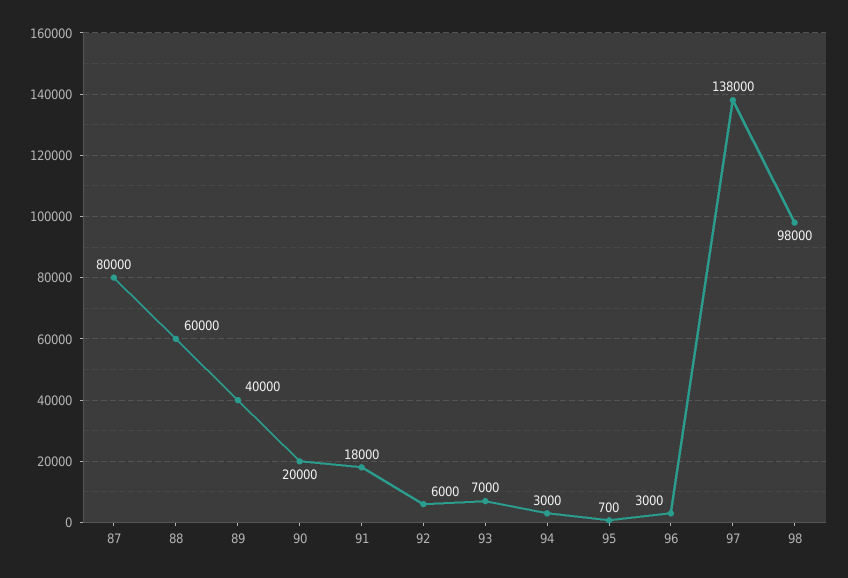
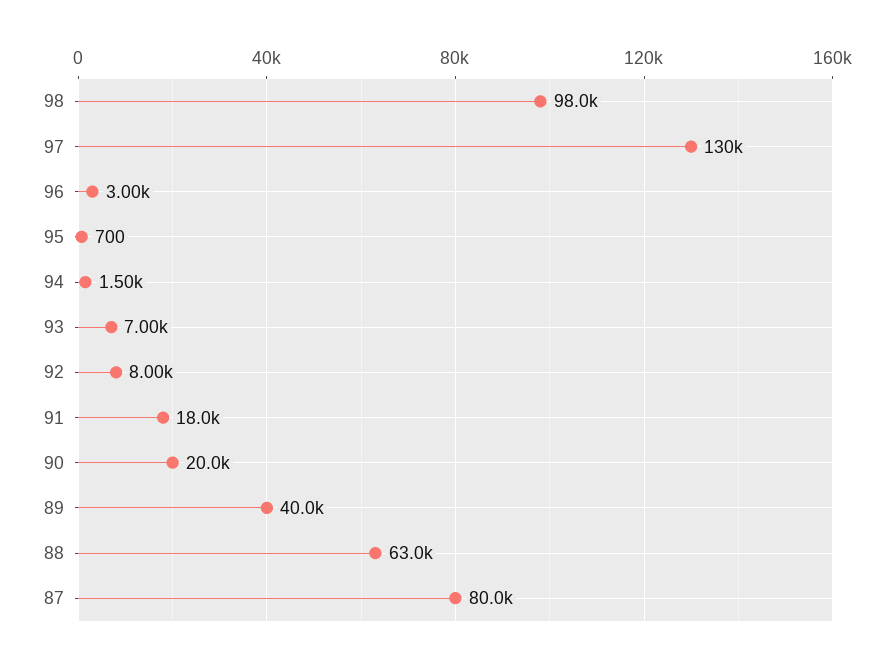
  {
    "87": 80000,
-   "88": 60000,
+   "88": 63000,
    "89": 40000,
    "90": 20000,
    "91": 18000,
-   "92": 6000,
+   "92": 8000,
    "93": 7000,
-   "94": 3000,
+   "94": 1500,
    "95": 700,
    "96": 3000,
-   "97": 138000,
+   "97": 130000,
    "98": 98000
  }

